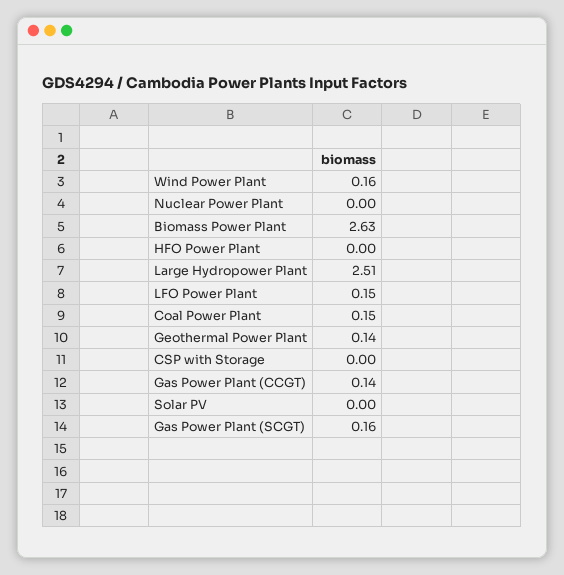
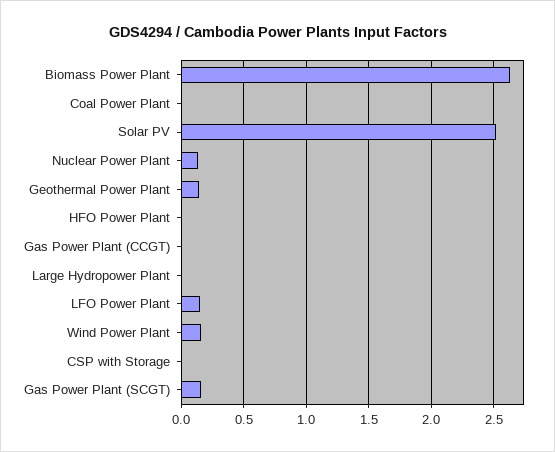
  {
    "Wind Power Plant": 0.16,
-   "Nuclear Power Plant": 0,
+   "Nuclear Power Plant": 0.15,
    "Biomass Power Plant": 2.63,
    "HFO Power Plant": 0,
-   "Large Hydropower Plant": 2.51,
+   "Large Hydropower Plant": 0,
    "LFO Power Plant": 0.15,
-   "Coal Power Plant": 0.15,
+   "Coal Power Plant": 0,
    "Geothermal Power Plant": 0.14,
    "CSP with Storage": 0,
-   "Gas Power Plant (CCGT)": 0.14,
+   "Gas Power Plant (CCGT)": 0,
-   "Solar PV": 0,
+   "Solar PV": 2.5,
    "Gas Power Plant (SCGT)": 0.16
  }

